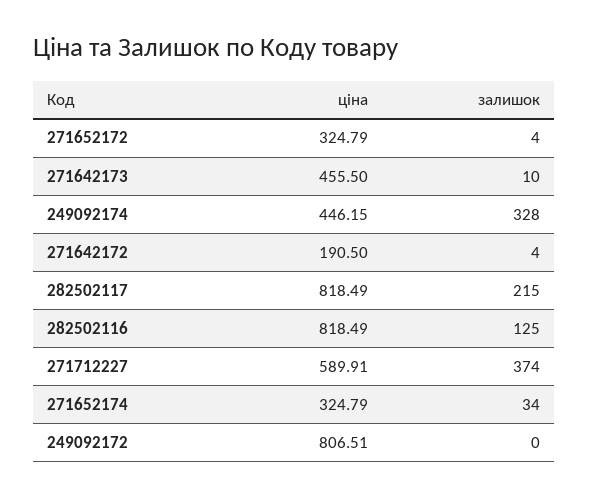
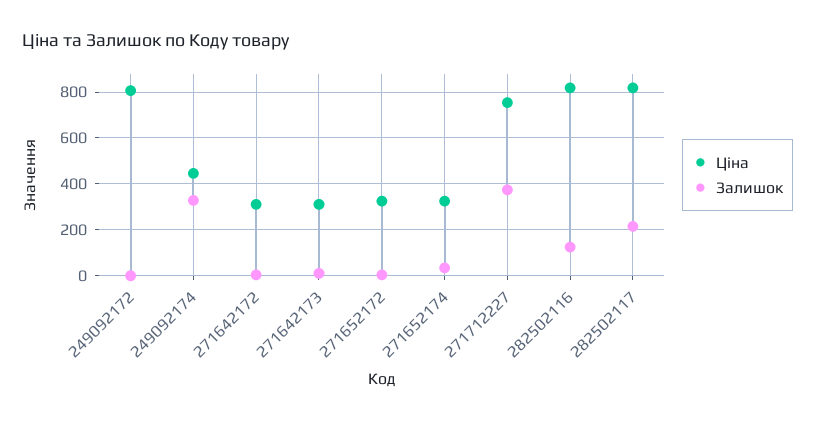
  {
    "ціна": {
      "271652172": 324.79,
-     "271642173": 455.5,
+     "271642173": 300,
      "249092174": 446.15,
-     "271642172": 190.5,
+     "271642172": 300,
      "282502117": 818.49,
      "282502116": 818.49,
-     "271712227": 589.91,
+     "271712227": 750,
      "271652174": 324.79,
      "249092172": 806.51
    },
    "залишок": {
      "271652172": 4,
      "271642173": 10,
      "249092174": 328,
      "271642172": 4,
      "282502117": 215,
      "282502116": 125,
      "271712227": 374,
      "271652174": 34,
      "249092172": 0
    }
  }

